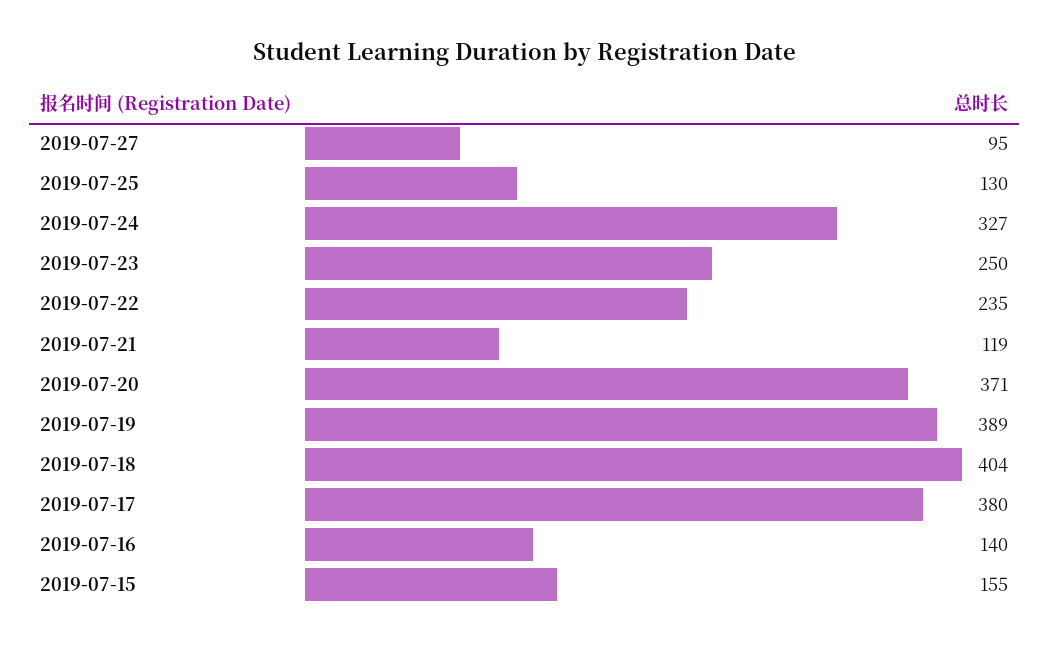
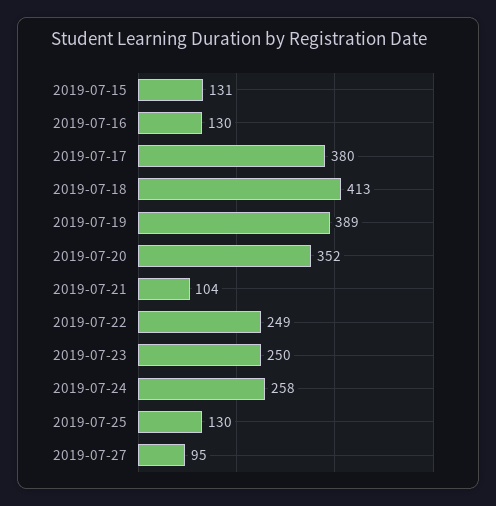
  {
    "2019-07-27": 95,
    "2019-07-25": 130,
-   "2019-07-24": 327,
+   "2019-07-24": 258,
    "2019-07-23": 250,
-   "2019-07-22": 235,
+   "2019-07-22": 249,
-   "2019-07-21": 119,
+   "2019-07-21": 104,
-   "2019-07-20": 371,
+   "2019-07-20": 352,
    "2019-07-19": 389,
-   "2019-07-18": 404,
+   "2019-07-18": 413,
    "2019-07-17": 380,
-   "2019-07-16": 140,
+   "2019-07-16": 130,
-   "2019-07-15": 155
+   "2019-07-15": 131
  }

